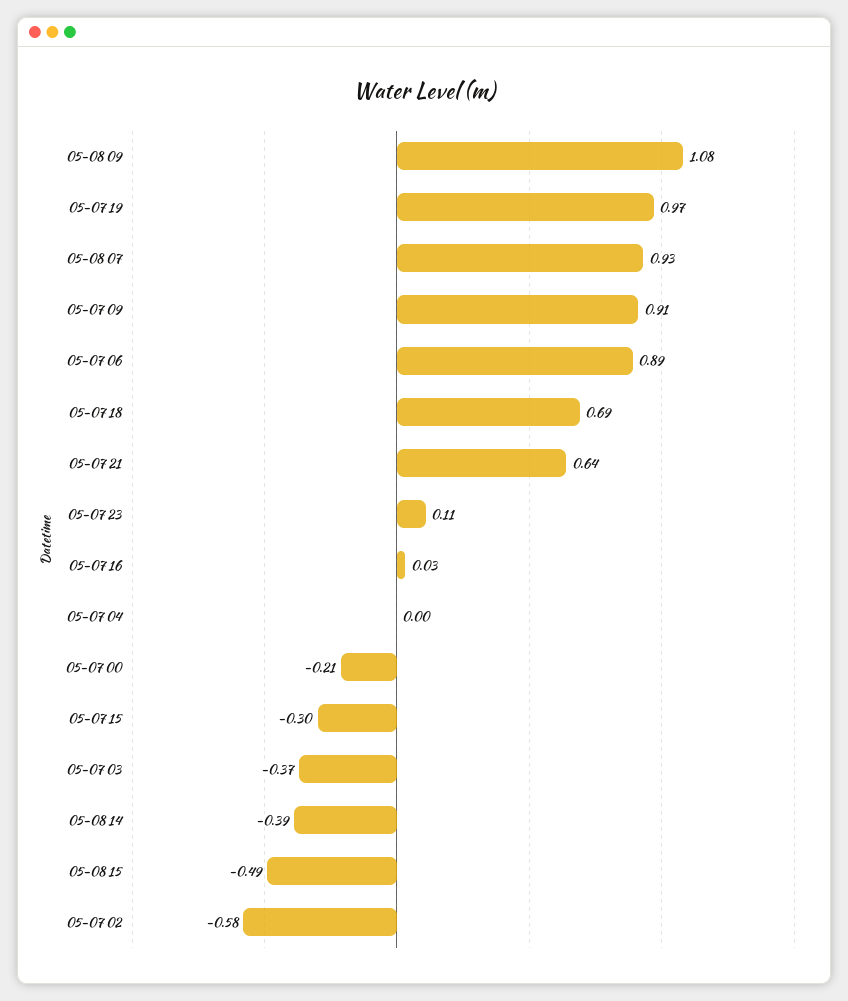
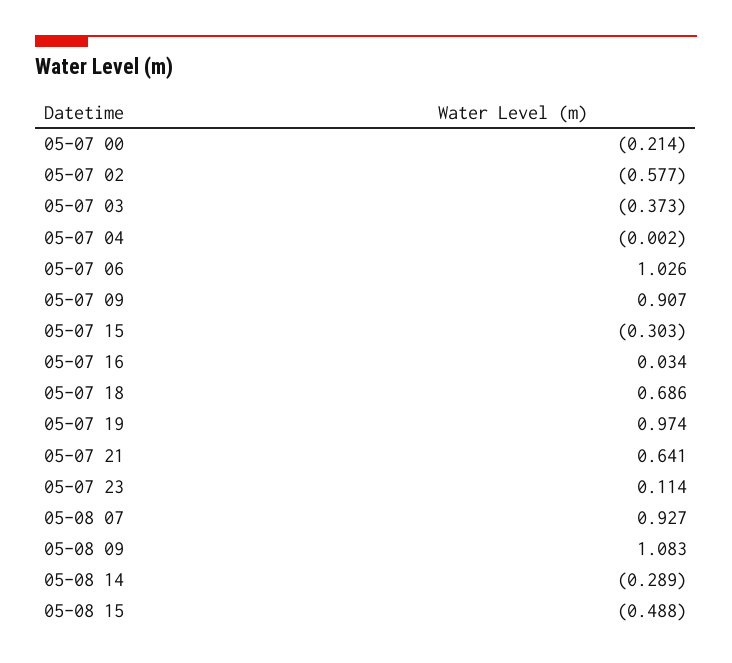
  {
    "05-08 09": 1.083,
    "05-07 19": 0.974,
    "05-08 07": 0.927,
    "05-07 09": 0.907,
-   "05-07 06": 0.89,
+   "05-07 06": 1.026,
    "05-07 18": 0.686,
    "05-07 21": 0.641,
    "05-07 23": 0.114,
    "05-07 16": 0.034,
    "05-07 04": -0.002,
    "05-07 00": -0.214,
    "05-07 15": -0.303,
    "05-07 03": -0.373,
-   "05-08 14": -0.39,
+   "05-08 14": -0.289,
    "05-08 15": -0.488,
    "05-07 02": -0.577
  }

